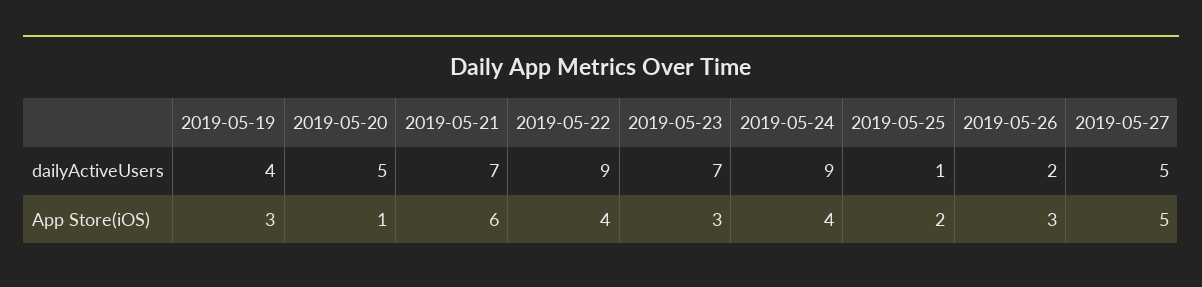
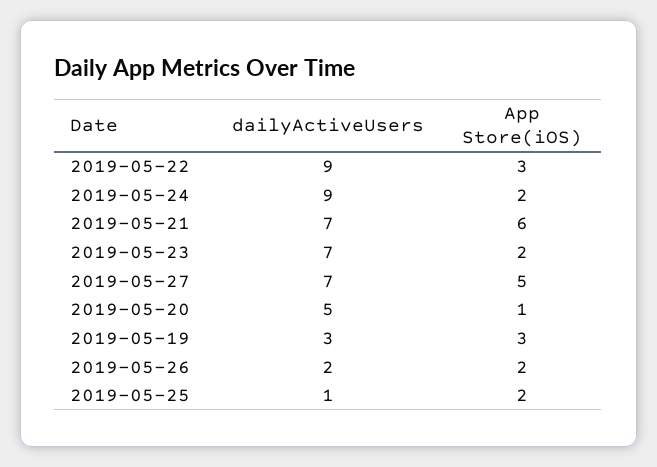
  {
    "2019-05-19": {
-     "dailyActiveUsers": 4,
+     "dailyActiveUsers": 3,
      "App Store(iOS)": 3
    },
    "2019-05-20": {
      "dailyActiveUsers": 5,
      "App Store(iOS)": 1
    },
    "2019-05-21": {
      "dailyActiveUsers": 7,
      "App Store(iOS)": 6
    },
    "2019-05-22": {
      "dailyActiveUsers": 9,
-     "App Store(iOS)": 4
+     "App Store(iOS)": 3
    },
    "2019-05-23": {
      "dailyActiveUsers": 7,
-     "App Store(iOS)": 3
+     "App Store(iOS)": 2
    },
    "2019-05-24": {
      "dailyActiveUsers": 9,
-     "App Store(iOS)": 4
+     "App Store(iOS)": 2
    },
    "2019-05-25": {
      "dailyActiveUsers": 1,
      "App Store(iOS)": 2
    },
    "2019-05-26": {
      "dailyActiveUsers": 2,
-     "App Store(iOS)": 3
+     "App Store(iOS)": 2
    },
    "2019-05-27": {
-     "dailyActiveUsers": 5,
+     "dailyActiveUsers": 7,
      "App Store(iOS)": 5
    }
  }

